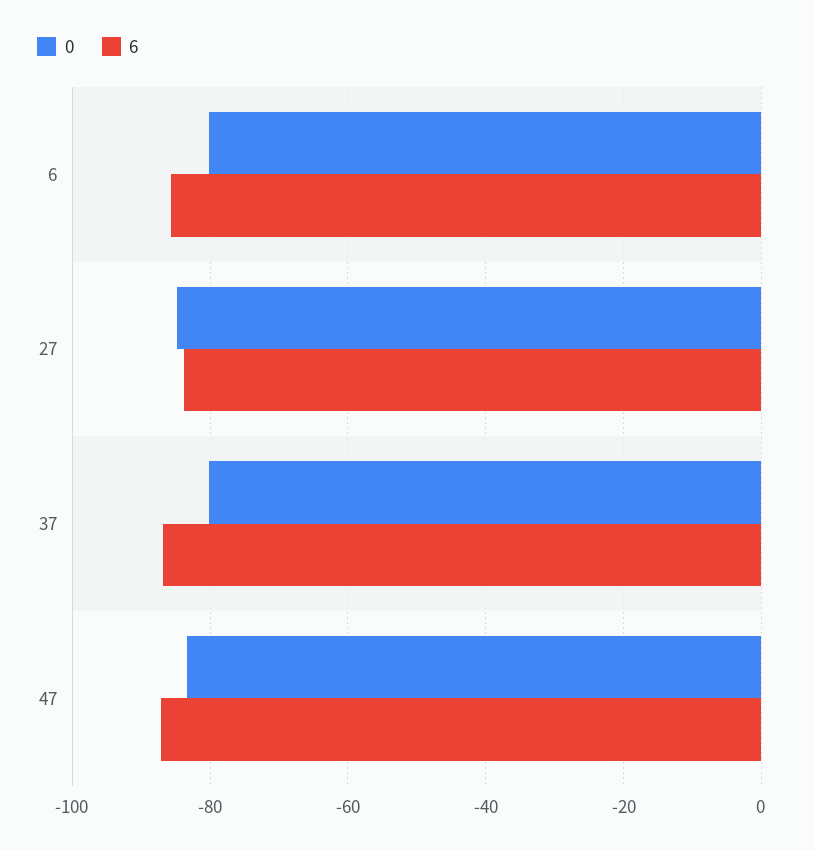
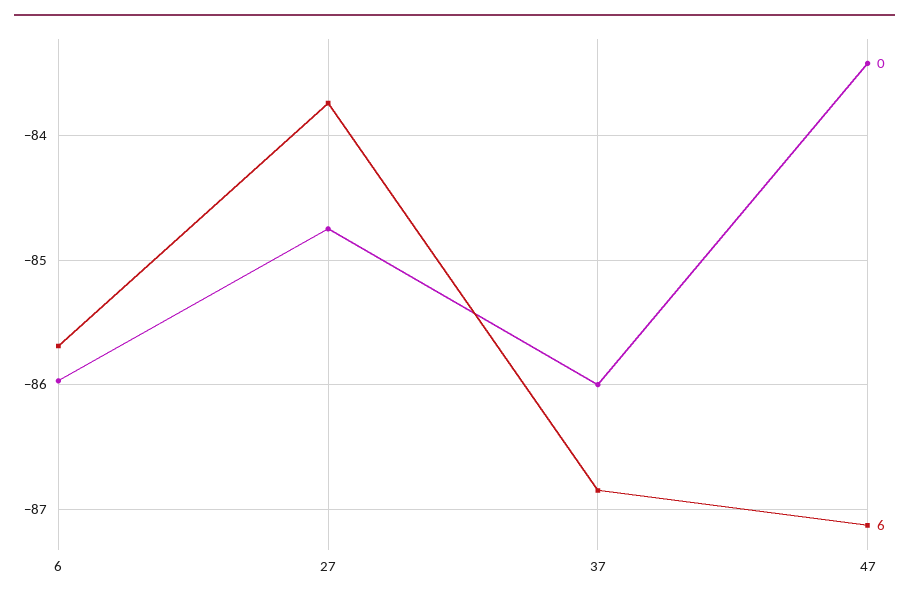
  {
    "0": {
-     "6": -80,
+     "6": -86,
      "27": -84.8,
-     "37": -80,
+     "37": -86,
      "47": -83.4
    },
    "6": {
      "6": -85.7,
      "27": -83.7,
      "37": -86.9,
      "47": -87.1
    }
  }

